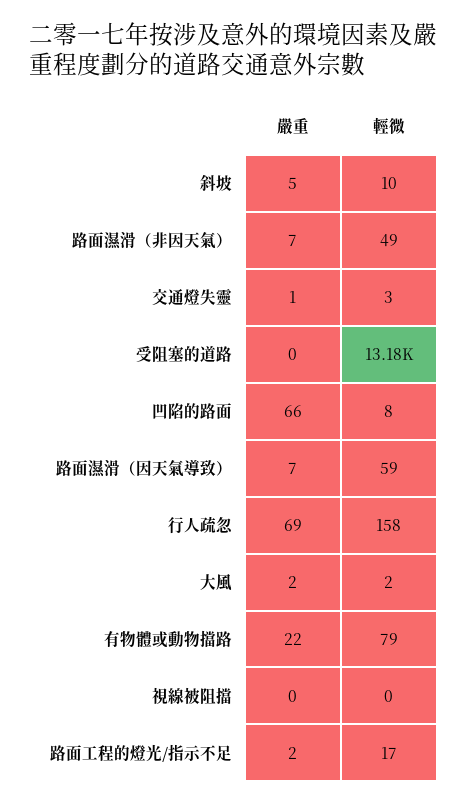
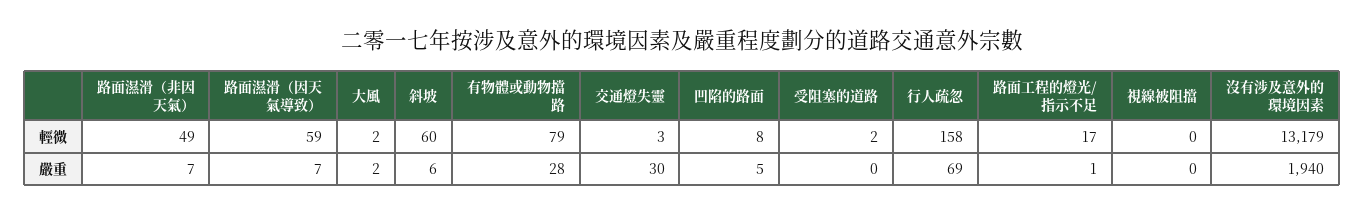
  {
    "嚴重": {
-     "斜坡": 5,
+     "斜坡": 6,
      "路面濕滑（非因天氣）": 7,
-     "交通燈失靈": 1,
+     "交通燈失靈": 30,
      "受阻塞的道路": 0,
-     "凹陷的路面": 66,
+     "凹陷的路面": 5,
      "路面濕滑（因天氣導致）": 7,
      "行人疏忽": 69,
      "大風": 2,
-     "有物體或動物擋路": 22,
+     "有物體或動物擋路": 28,
      "視線被阻擋": 0,
-     "路面工程的燈光/指示不足": 2
+     "路面工程的燈光/指示不足": 1,
+     "沒有涉及意外的環境因素": 1940
    },
    "輕微": {
-     "斜坡": 10,
+     "斜坡": 60,
      "路面濕滑（非因天氣）": 49,
      "交通燈失靈": 3,
-     "受阻塞的道路": 13180,
+     "受阻塞的道路": 2,
      "凹陷的路面": 8,
      "路面濕滑（因天氣導致）": 59,
      "行人疏忽": 158,
      "大風": 2,
      "有物體或動物擋路": 79,
      "視線被阻擋": 0,
-     "路面工程的燈光/指示不足": 17
+     "路面工程的燈光/指示不足": 17,
+     "沒有涉及意外的環境因素": 13179
    }
  }

